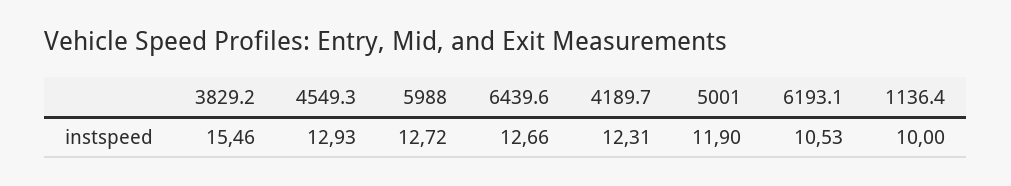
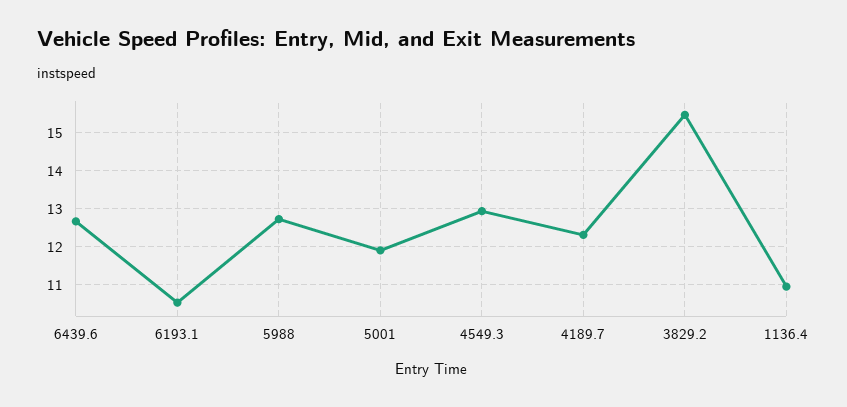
  {
    "3829.2": 15.46,
    "4549.3": 12.93,
    "5988": 12.72,
    "6439.6": 12.66,
    "4189.7": 12.31,
    "5001": 11.9,
    "6193.1": 10.53,
-   "1136.4": 10
+   "1136.4": 11
  }

